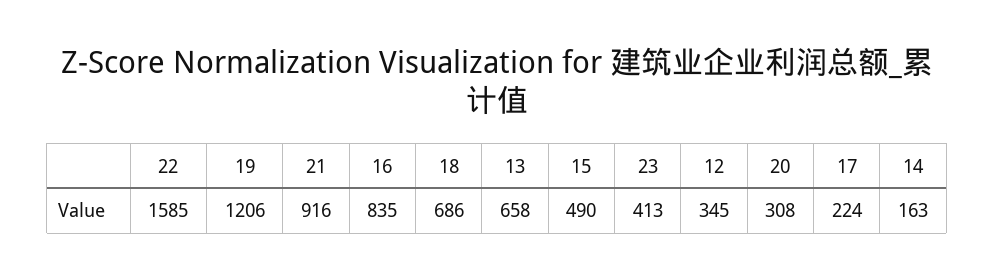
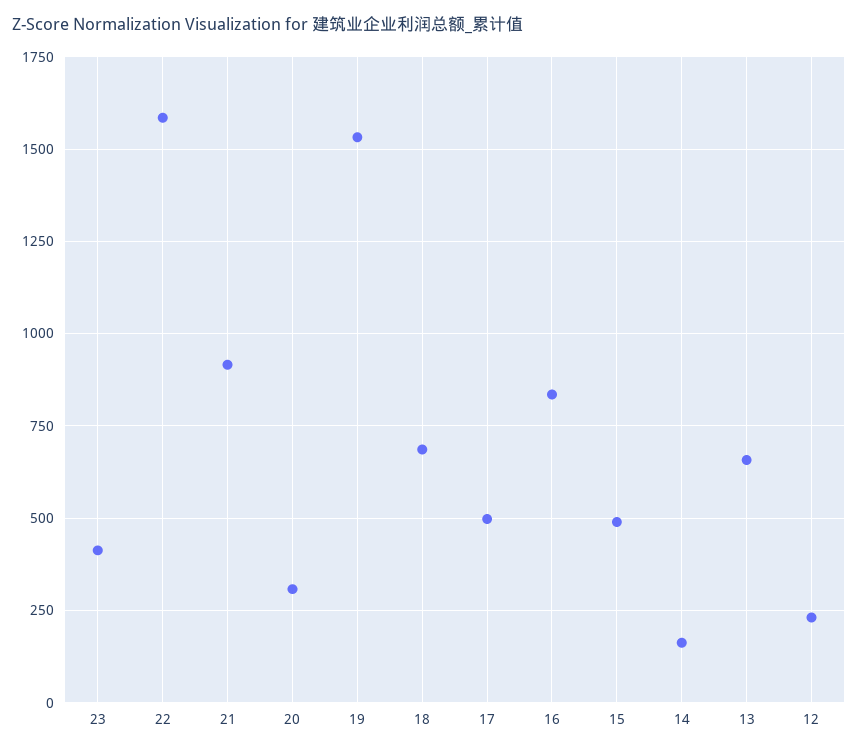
  {
    "22": 1585,
-   "19": 1206,
+   "19": 1525,
    "21": 916,
    "16": 835,
    "18": 686,
    "13": 658,
    "15": 490,
    "23": 413,
-   "12": 345,
+   "12": 225,
    "20": 308,
-   "17": 224,
+   "17": 500,
    "14": 163
  }

